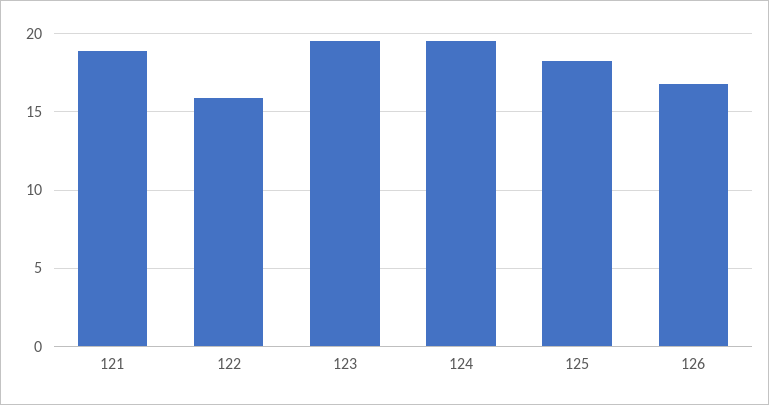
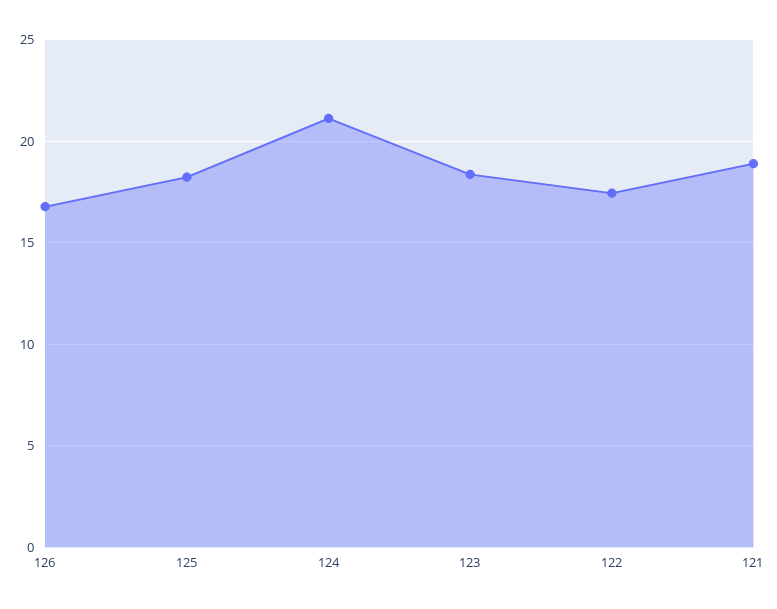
  {
    "121": 19,
-   "122": 16,
+   "122": 17.5,
-   "123": 19.5,
+   "123": 18.5,
-   "124": 19.5,
+   "124": 21,
    "125": 18,
    "126": 17
  }

